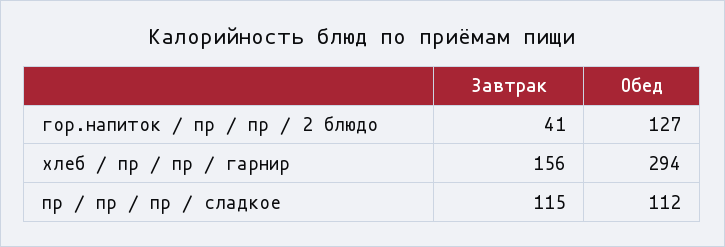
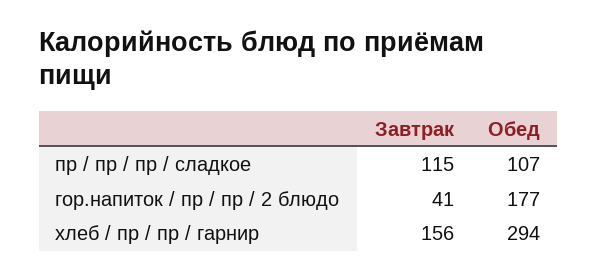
  {
    "Завтрак": {
      "гор.напиток / пр / пр / 2 блюдо": 41,
      "хлеб / пр / пр / гарнир": 156,
      "пр / пр / пр / сладкое": 115
    },
    "Обед": {
-     "гор.напиток / пр / пр / 2 блюдо": 127,
+     "гор.напиток / пр / пр / 2 блюдо": 177,
      "хлеб / пр / пр / гарнир": 294,
-     "пр / пр / пр / сладкое": 112
+     "пр / пр / пр / сладкое": 107
    }
  }

